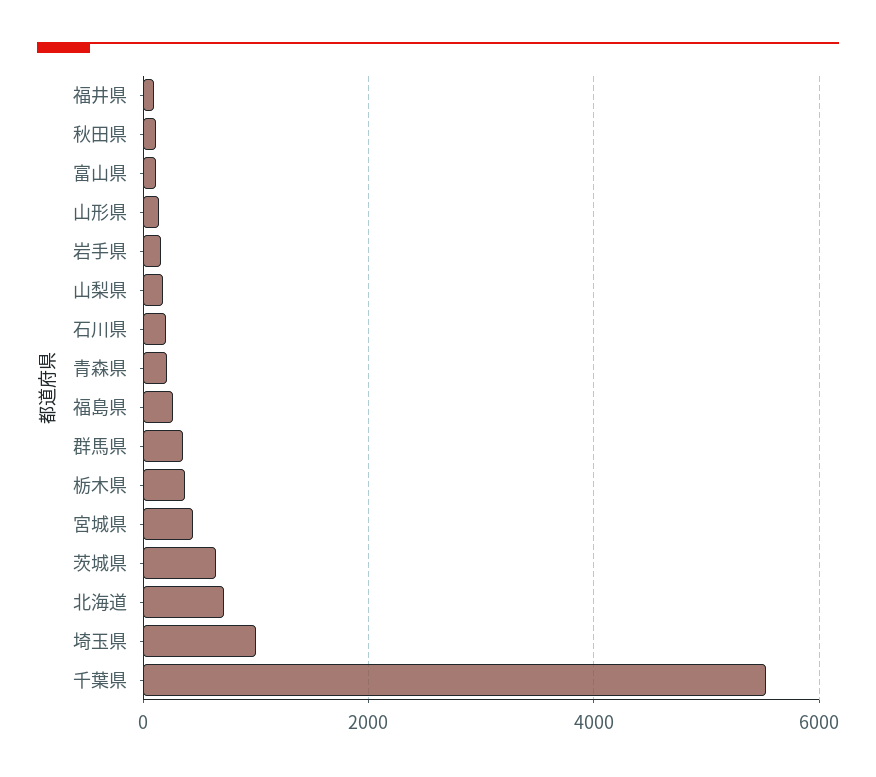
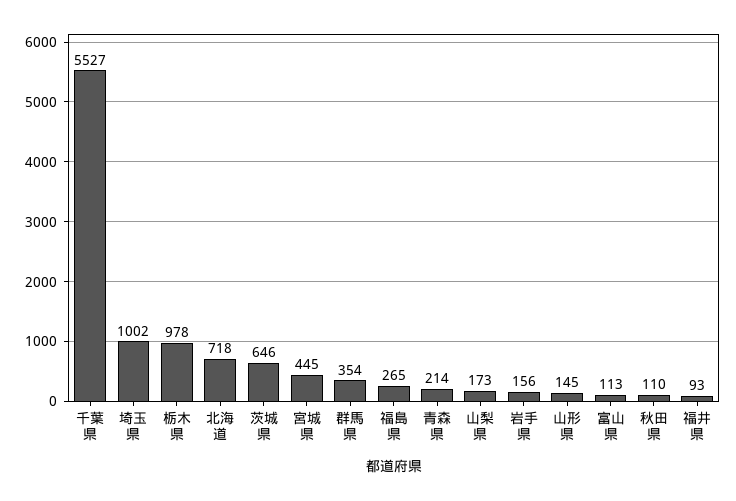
  {
    "福井県": 93,
    "秋田県": 110,
    "富山県": 113,
    "山形県": 145,
    "岩手県": 156,
    "山梨県": 173,
-   "石川県": 200,
    "青森県": 214,
    "福島県": 265,
    "群馬県": 354,
-   "栃木県": 400,
+   "栃木県": 978,
    "宮城県": 445,
    "茨城県": 646,
    "北海道": 718,
    "埼玉県": 1002,
    "千葉県": 5527
  }

